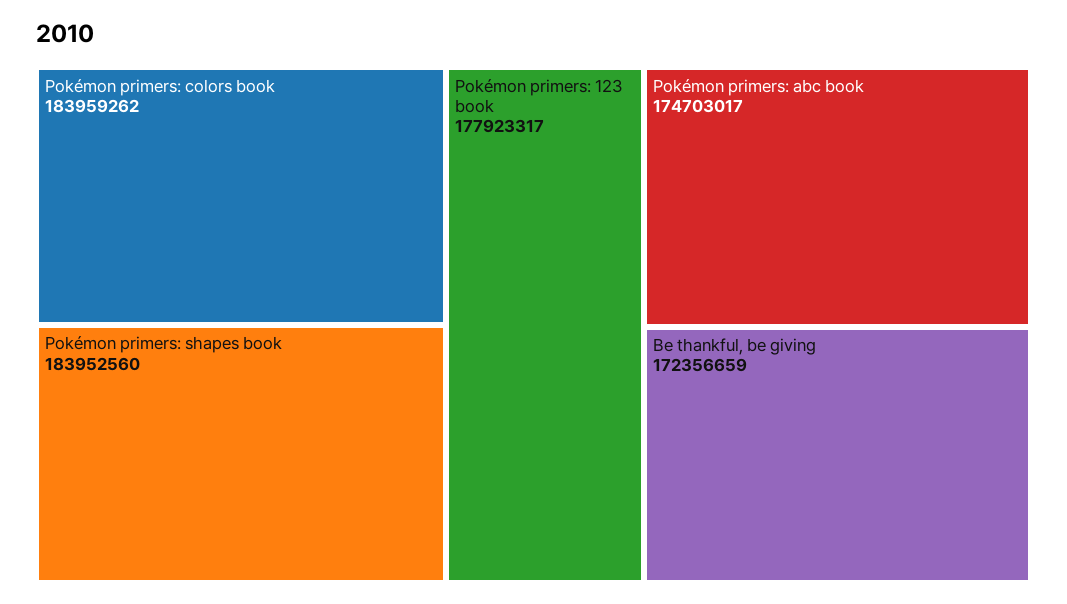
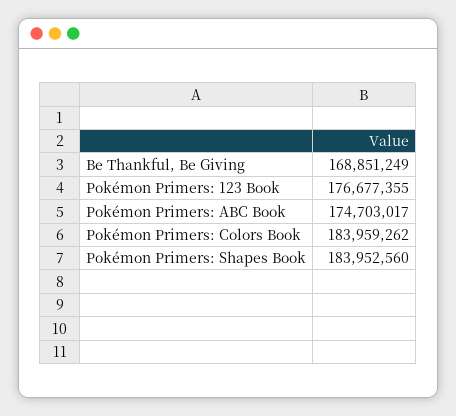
  {
    "Pokémon primers: colors book": 183959262,
    "Pokémon primers: shapes book": 183952560,
-   "Pokémon primers: 123 book": 177923317,
+   "Pokémon primers: 123 book": 176677355,
    "Pokémon primers: abc book": 174703017,
-   "Be thankful, be giving": 172356659
+   "Be thankful, be giving": 168851249
  }

